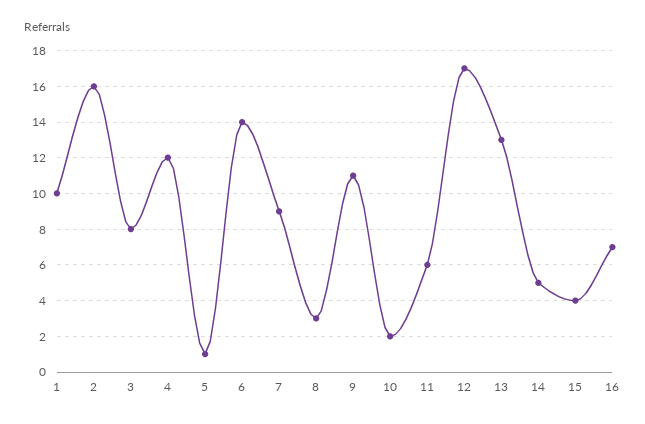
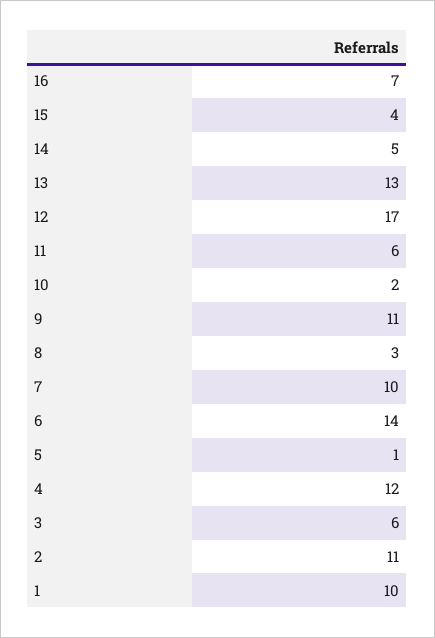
  {
    "1": 10,
-   "2": 16,
+   "2": 11,
-   "3": 8,
+   "3": 6,
    "4": 12,
    "5": 1,
    "6": 14,
-   "7": 9,
+   "7": 10,
    "8": 3,
    "9": 11,
    "10": 2,
    "11": 6,
    "12": 17,
    "13": 13,
    "14": 5,
    "15": 4,
    "16": 7
  }

